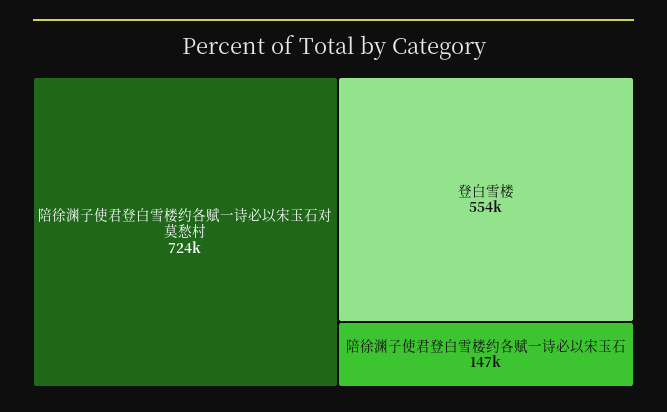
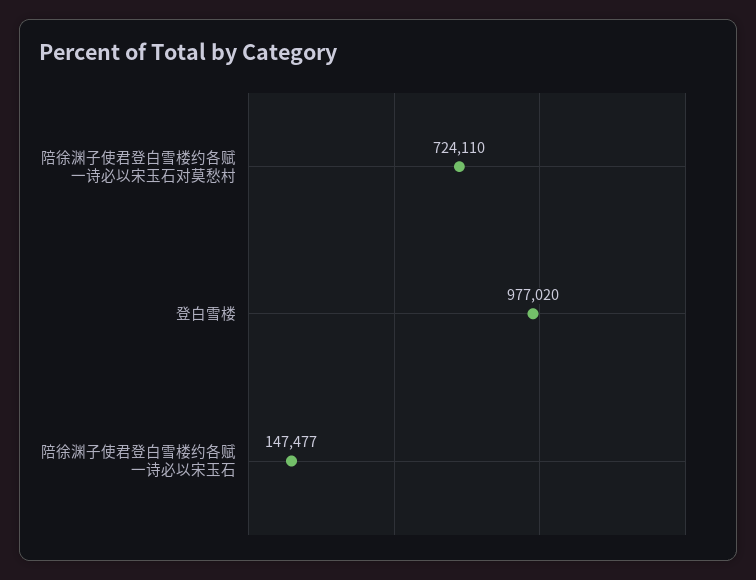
  {
    "陪徐渊子使君登白雪楼约各赋一诗必以宋玉石对莫愁村": 724110,
-   "登白雪楼": 554000,
+   "登白雪楼": 977020,
    "陪徐渊子使君登白雪楼约各赋一诗必以宋玉石": 147477
  }

